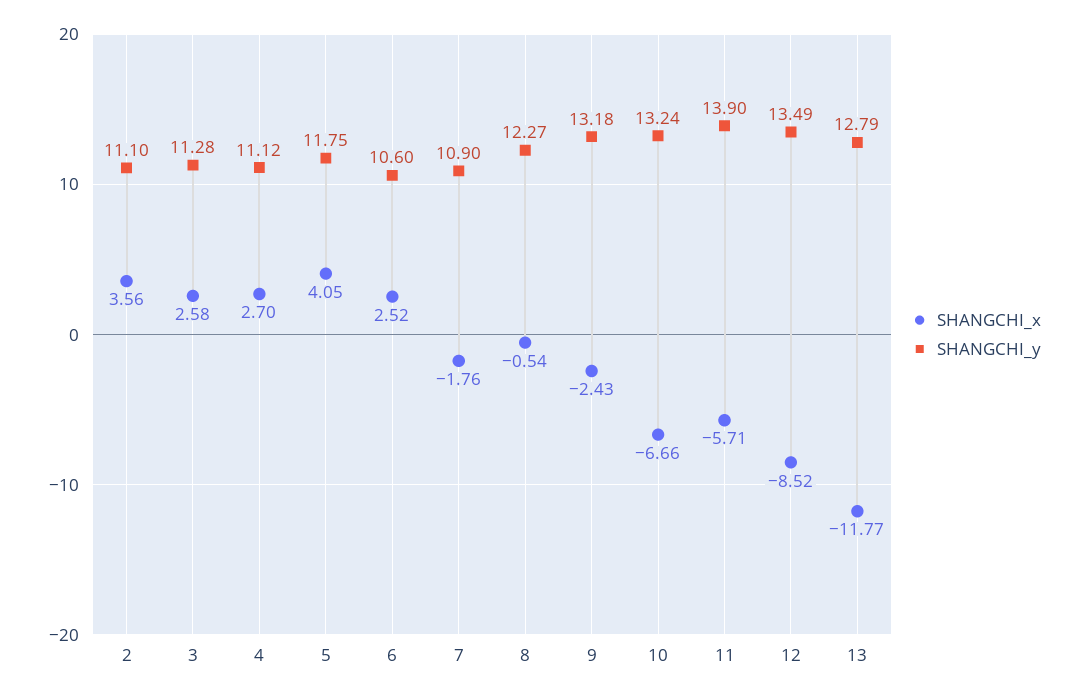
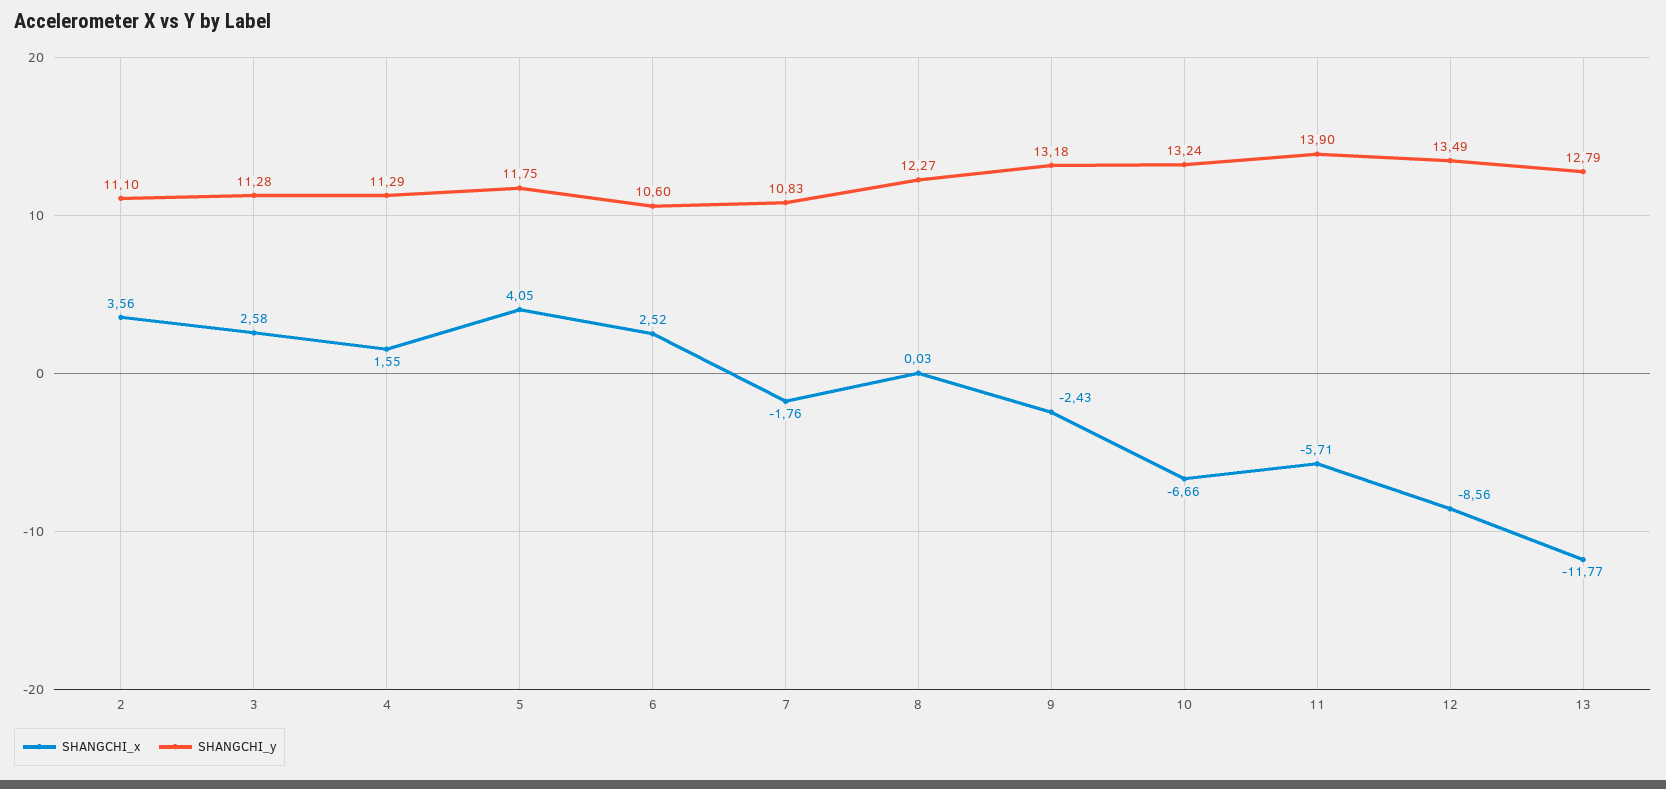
  {
    "SHANGCHI_x": {
      "2": 3.56,
      "3": 2.58,
-     "4": 2.7,
+     "4": 1.55,
      "5": 4.05,
      "6": 2.52,
      "7": -1.76,
-     "8": -0.54,
+     "8": 0.03,
      "9": -2.43,
      "10": -6.66,
      "11": -5.71,
-     "12": -8.52,
+     "12": -8.56,
      "13": -11.77
    },
    "SHANGCHI_y": {
      "2": 11.1,
      "3": 11.28,
-     "4": 11.12,
+     "4": 11.29,
      "5": 11.75,
      "6": 10.6,
-     "7": 10.9,
+     "7": 10.83,
      "8": 12.27,
      "9": 13.18,
      "10": 13.24,
      "11": 13.9,
      "12": 13.49,
      "13": 12.79
    }
  }

